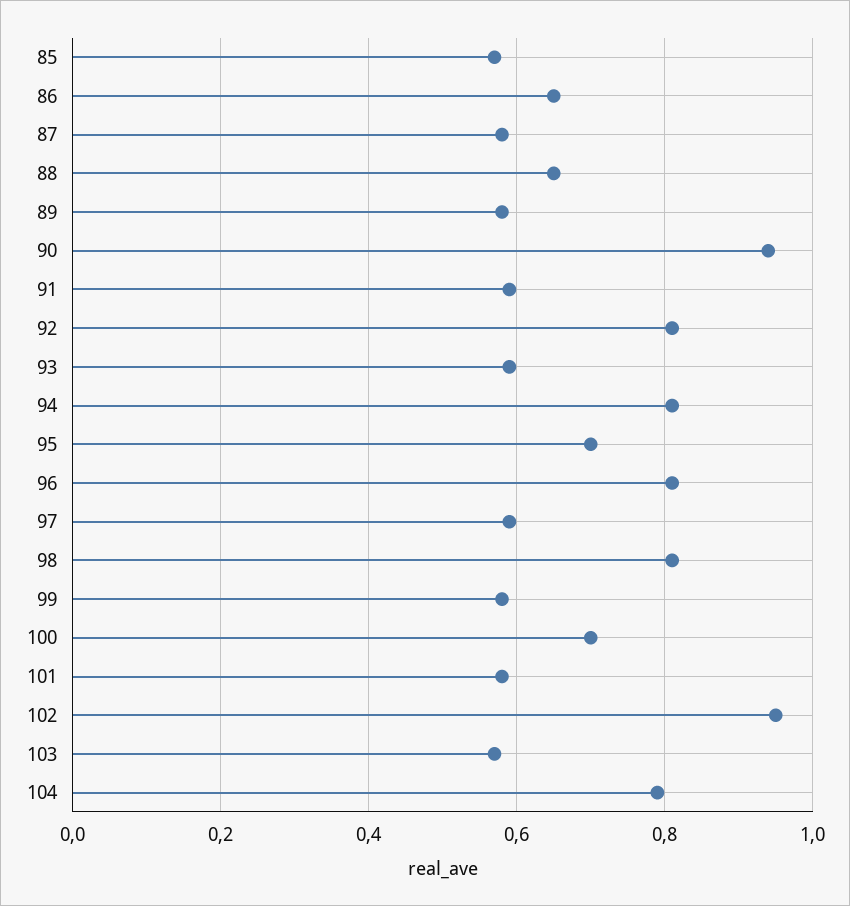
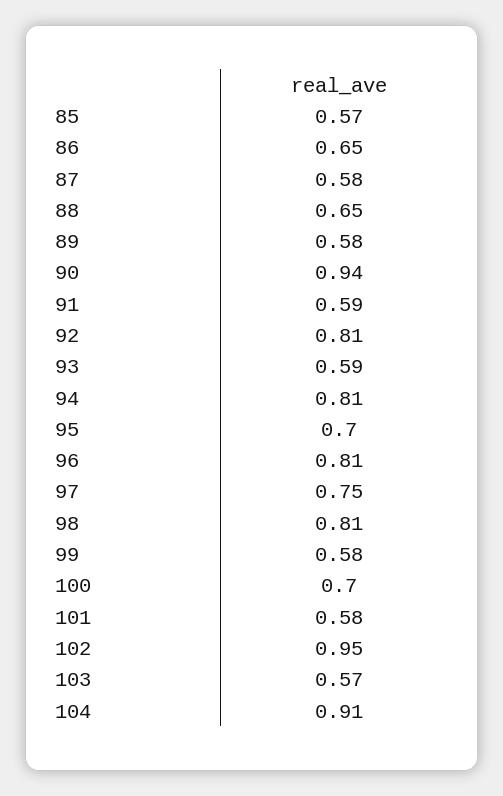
  {
    "85": 0.57,
    "86": 0.65,
    "87": 0.58,
    "88": 0.65,
    "89": 0.58,
    "90": 0.94,
    "91": 0.59,
    "92": 0.81,
    "93": 0.59,
    "94": 0.81,
    "95": 0.7,
    "96": 0.81,
-   "97": 0.6,
+   "97": 0.75,
    "98": 0.81,
    "99": 0.58,
    "100": 0.7,
    "101": 0.58,
    "102": 0.95,
    "103": 0.57,
-   "104": 0.8
+   "104": 0.91
  }

